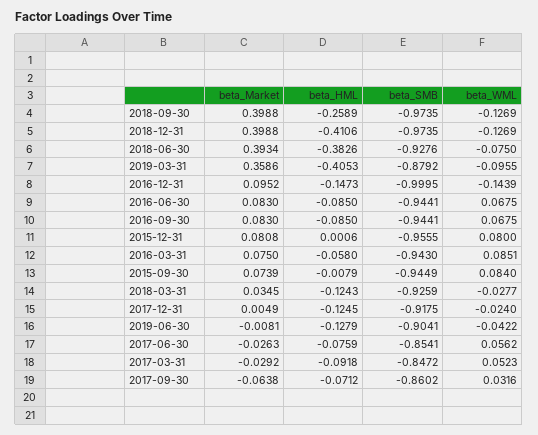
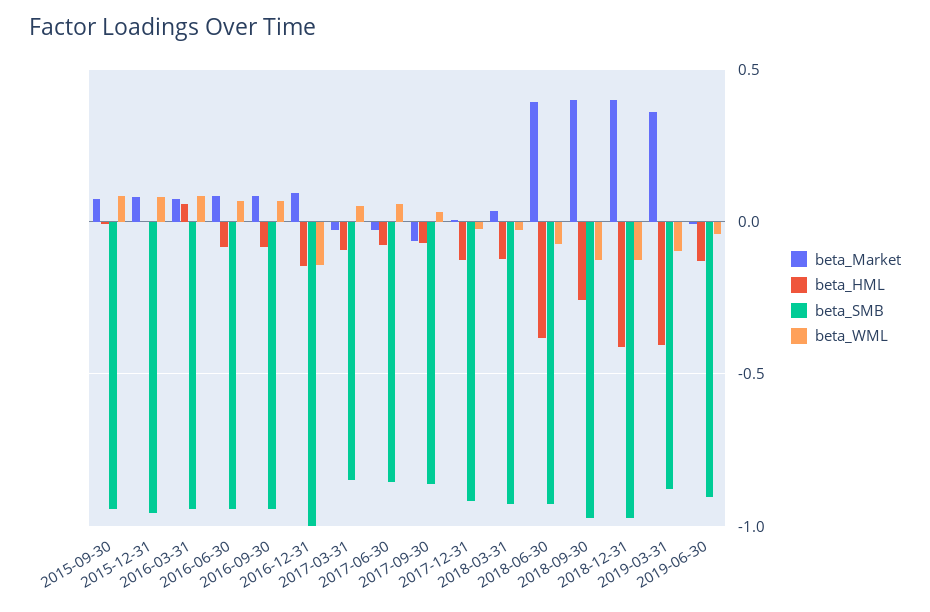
  {
    "beta_Market": {
      "2018-09-30": 0.3988,
      "2018-12-31": 0.3988,
      "2018-06-30": 0.3934,
      "2019-03-31": 0.3586,
      "2016-12-31": 0.0952,
      "2016-06-30": 0.083,
      "2016-09-30": 0.083,
      "2015-12-31": 0.0808,
      "2016-03-31": 0.075,
      "2015-09-30": 0.0739,
      "2018-03-31": 0.0345,
      "2017-12-31": 0.0049,
      "2019-06-30": -0.0081,
      "2017-06-30": -0.0263,
      "2017-03-31": -0.0292,
      "2017-09-30": -0.0638
    },
    "beta_HML": {
      "2018-09-30": -0.2589,
      "2018-12-31": -0.4106,
      "2018-06-30": -0.3826,
      "2019-03-31": -0.4053,
      "2016-12-31": -0.1473,
      "2016-06-30": -0.085,
      "2016-09-30": -0.085,
      "2015-12-31": 0.0006,
-     "2016-03-31": -0.058,
+     "2016-03-31": 0.05,
      "2015-09-30": -0.0079,
      "2018-03-31": -0.1243,
      "2017-12-31": -0.1245,
      "2019-06-30": -0.1279,
      "2017-06-30": -0.0759,
      "2017-03-31": -0.0918,
      "2017-09-30": -0.0712
    },
    "beta_SMB": {
      "2018-09-30": -0.9735,
      "2018-12-31": -0.9735,
      "2018-06-30": -0.9276,
      "2019-03-31": -0.8792,
      "2016-12-31": -0.9995,
      "2016-06-30": -0.9441,
      "2016-09-30": -0.9441,
      "2015-12-31": -0.9555,
      "2016-03-31": -0.943,
      "2015-09-30": -0.9449,
      "2018-03-31": -0.9259,
      "2017-12-31": -0.9175,
      "2019-06-30": -0.9041,
      "2017-06-30": -0.8541,
      "2017-03-31": -0.8472,
      "2017-09-30": -0.8602
    },
    "beta_WML": {
      "2018-09-30": -0.1269,
      "2018-12-31": -0.1269,
      "2018-06-30": -0.075,
      "2019-03-31": -0.0955,
      "2016-12-31": -0.1439,
      "2016-06-30": 0.0675,
      "2016-09-30": 0.0675,
      "2015-12-31": 0.08,
      "2016-03-31": 0.0851,
      "2015-09-30": 0.084,
      "2018-03-31": -0.0277,
      "2017-12-31": -0.024,
      "2019-06-30": -0.0422,
      "2017-06-30": 0.0562,
      "2017-03-31": 0.0523,
      "2017-09-30": 0.0316
    }
  }

